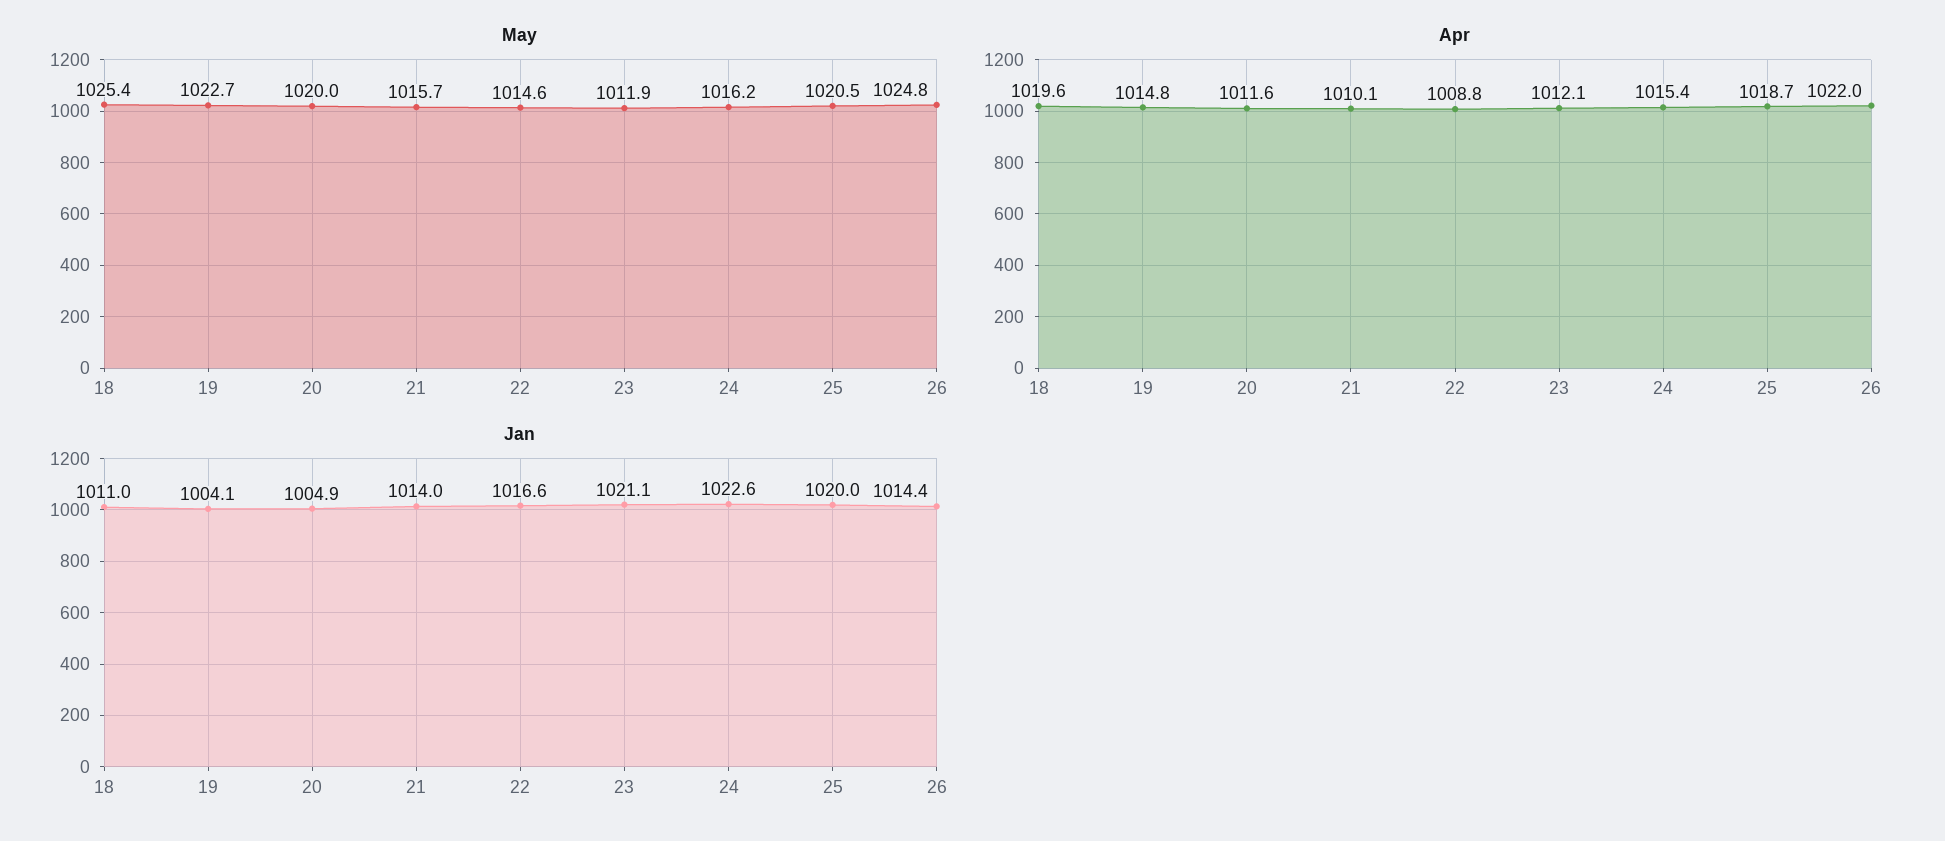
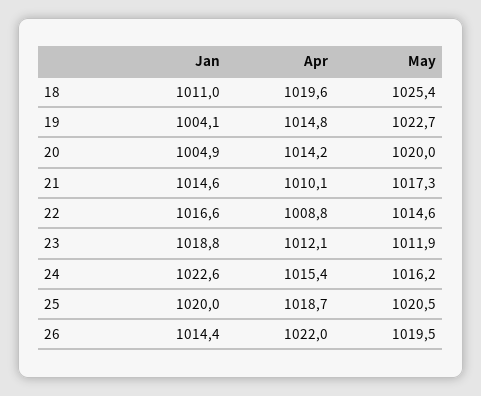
  {
    "May": {
      "18": 1025.4,
      "19": 1022.7,
      "20": 1020,
-     "21": 1015.7,
+     "21": 1017.3,
      "22": 1014.6,
      "23": 1011.9,
      "24": 1016.2,
      "25": 1020.5,
-     "26": 1024.8
+     "26": 1019.5
    },
    "Apr": {
      "18": 1019.6,
      "19": 1014.8,
-     "20": 1011.6,
+     "20": 1014.2,
      "21": 1010.1,
      "22": 1008.8,
      "23": 1012.1,
      "24": 1015.4,
      "25": 1018.7,
      "26": 1022
    },
    "Jan": {
      "18": 1011,
      "19": 1004.1,
      "20": 1004.9,
-     "21": 1014,
+     "21": 1014.6,
      "22": 1016.6,
-     "23": 1021.1,
+     "23": 1018.8,
      "24": 1022.6,
      "25": 1020,
      "26": 1014.4
    }
  }

